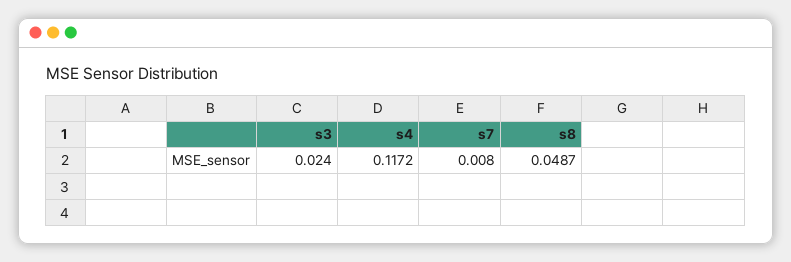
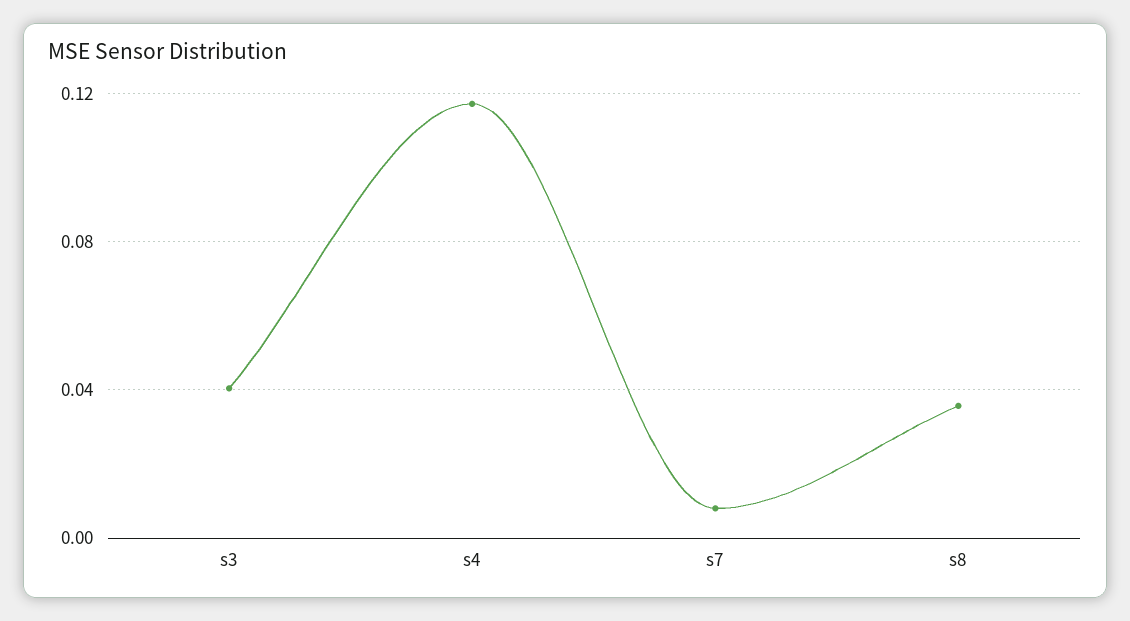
  {
-   "s3": 0.024,
+   "s3": 0.04,
    "s4": 0.1172,
    "s7": 0.008,
-   "s8": 0.0487
+   "s8": 0.035
  }

